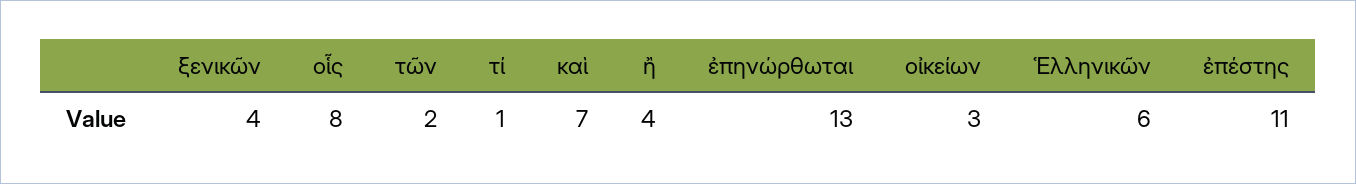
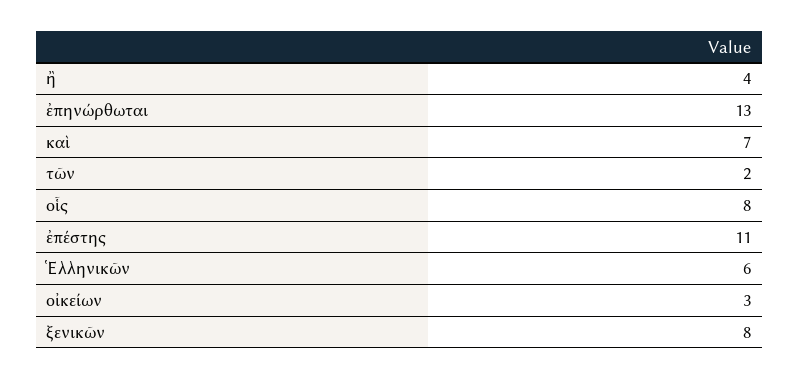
  {
-   "ξενικῶν": 4,
+   "ξενικῶν": 8,
    "οἷς": 8,
    "τῶν": 2,
-   "τί": 1,
    "καὶ": 7,
    "ἢ": 4,
    "ἐπηνώρθωται": 13,
    "οἰκείων": 3,
    "Ἑλληνικῶν": 6,
    "ἐπέστης": 11
  }

